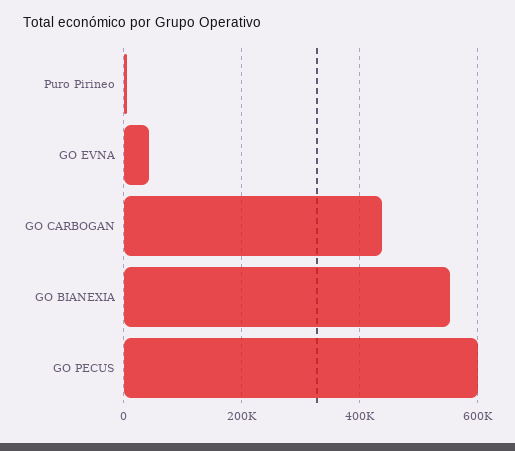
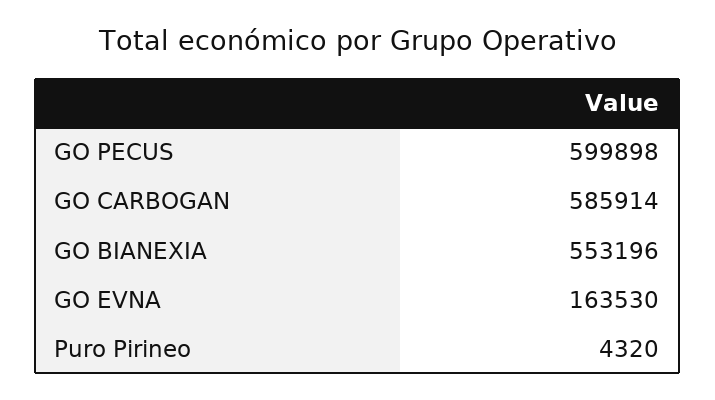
  {
    "Puro Pirineo": 4320,
-   "GO EVNA": 40000,
+   "GO EVNA": 163530,
-   "GO CARBOGAN": 440000,
+   "GO CARBOGAN": 585914,
    "GO BIANEXIA": 553196,
    "GO PECUS": 599898
  }

